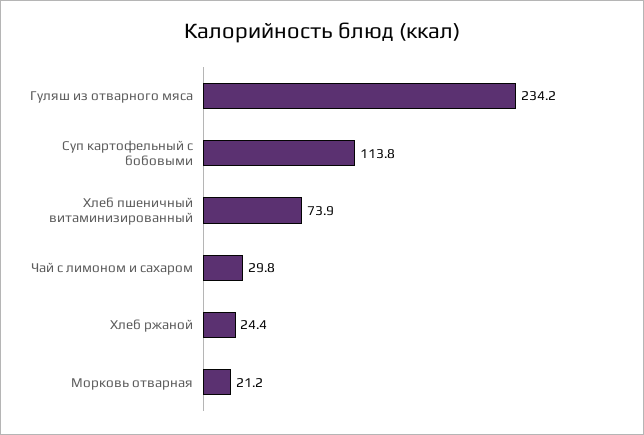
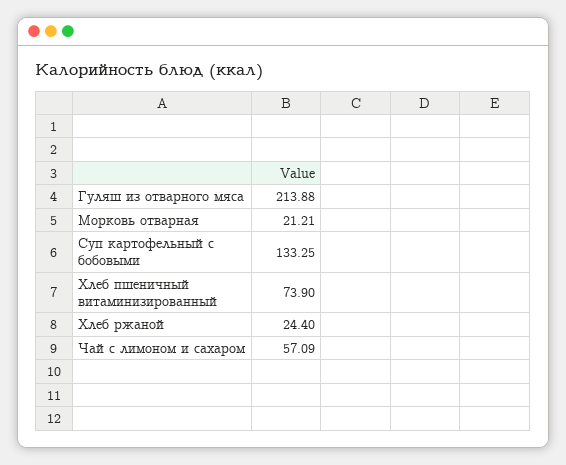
  {
-   "Гуляш из отварного мяса": 234.2,
+   "Гуляш из отварного мяса": 213.88,
-   "Суп картофельный с бобовыми": 113.8,
+   "Суп картофельный с бобовыми": 133.25,
    "Хлеб пшеничный витаминизированный": 73.9,
-   "Чай с лимоном и сахаром": 29.8,
+   "Чай с лимоном и сахаром": 57.09,
    "Хлеб ржаной": 24.4,
    "Морковь отварная": 21.21
  }

